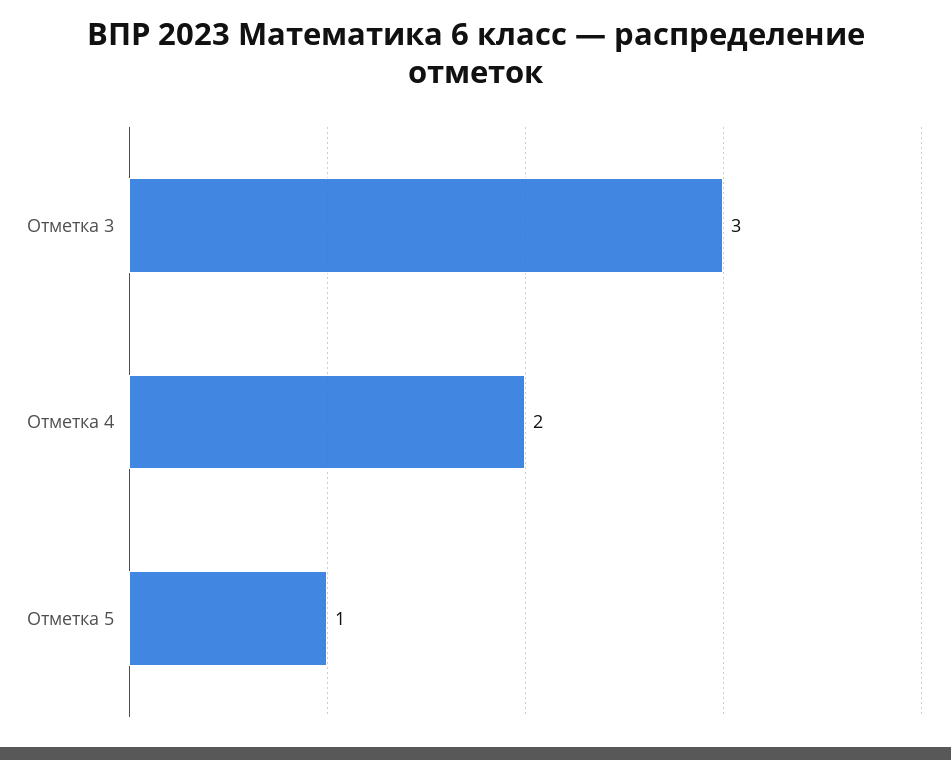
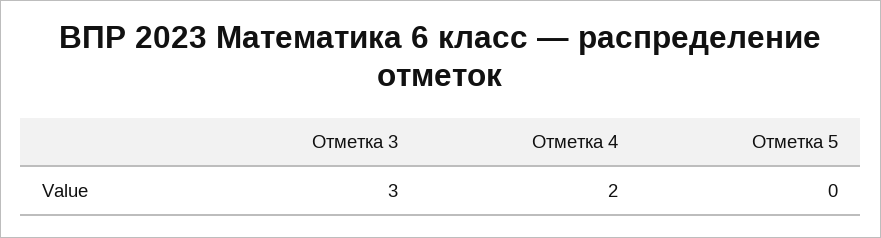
  {
    "Отметка 3": 3,
    "Отметка 4": 2,
-   "Отметка 5": 1
+   "Отметка 5": 0
  }

